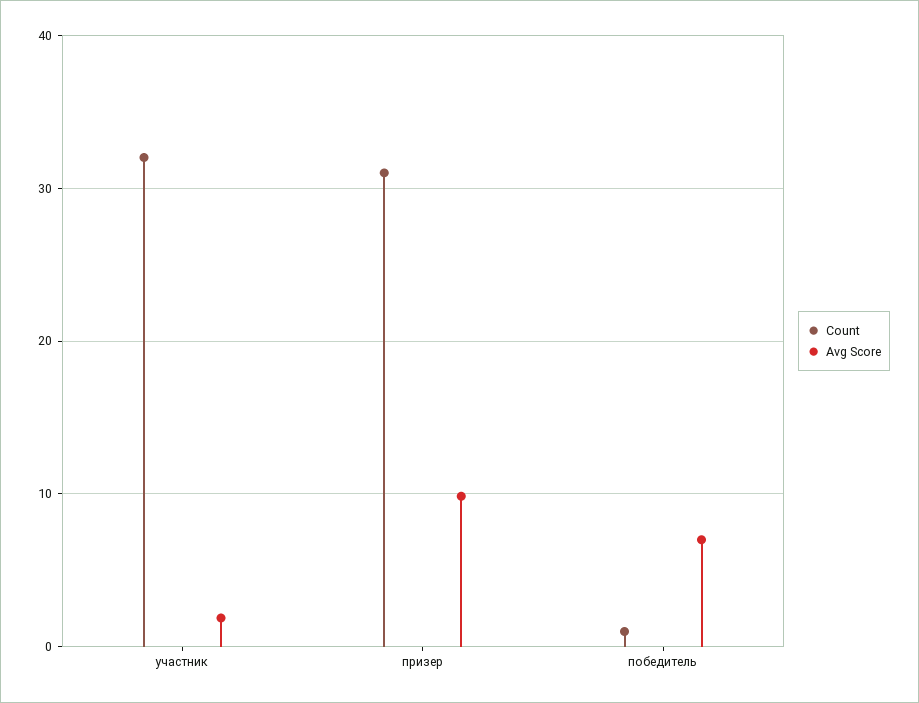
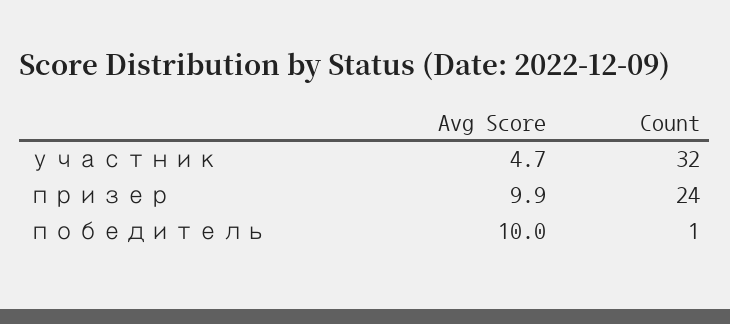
  {
    "Count": {
      "участник": 32,
-     "призер": 31,
+     "призер": 24,
      "победитель": 1
    },
    "Avg Score": {
-     "участник": 2,
+     "участник": 4.7,
      "призер": 9.9,
-     "победитель": 7
+     "победитель": 10
    }
  }

